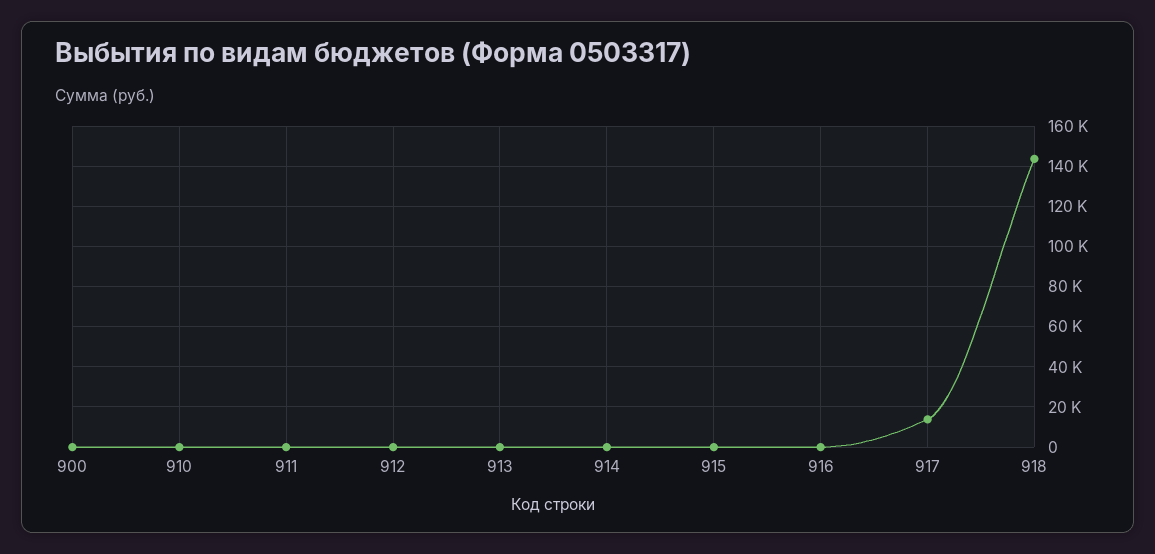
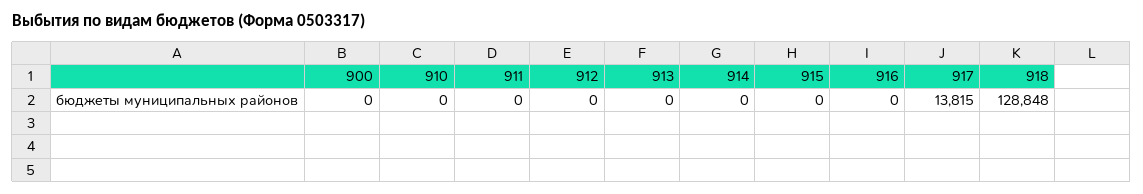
  {
    "900": 0,
    "910": 0,
    "911": 0,
    "912": 0,
    "913": 0,
    "914": 0,
    "915": 0,
    "916": 0,
    "917": 13815,
-   "918": 145000
+   "918": 128848
  }

